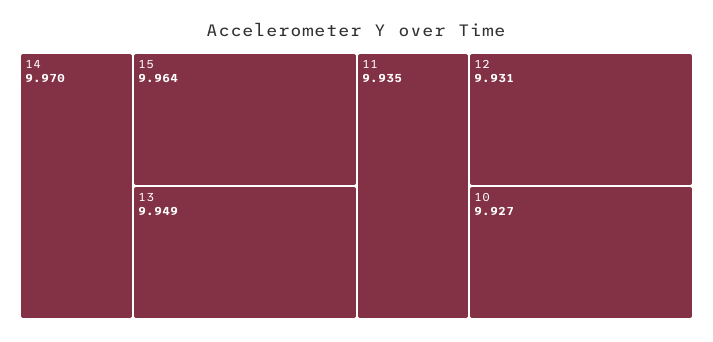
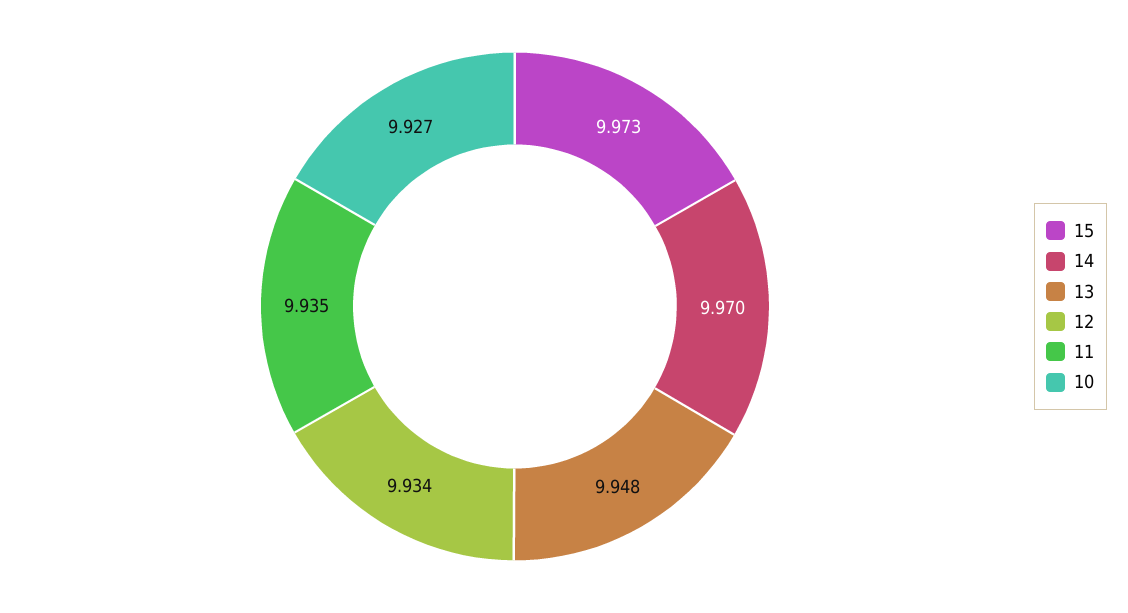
  {
    "14": 9.97,
-   "15": 9.964,
+   "15": 9.973,
-   "13": 9.949,
+   "13": 9.948,
    "11": 9.935,
-   "12": 9.931,
+   "12": 9.934,
    "10": 9.927
  }

